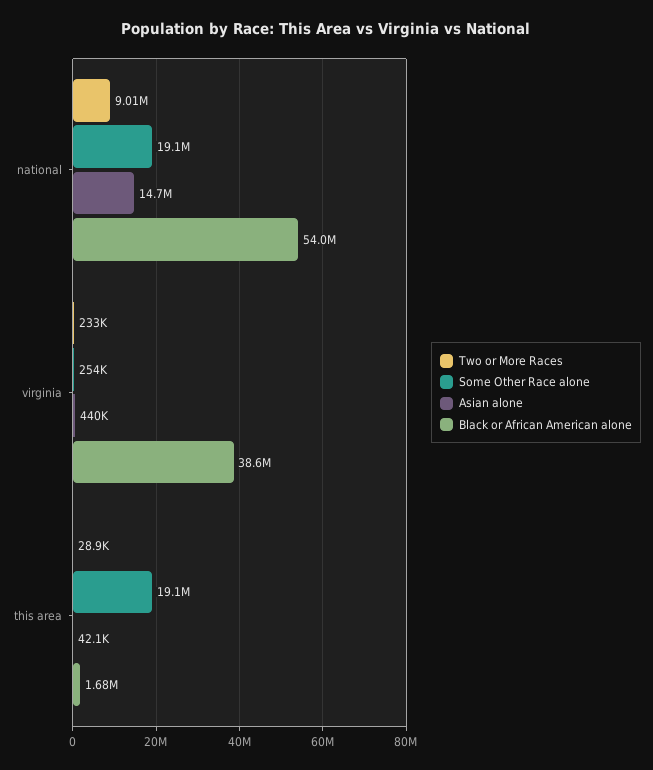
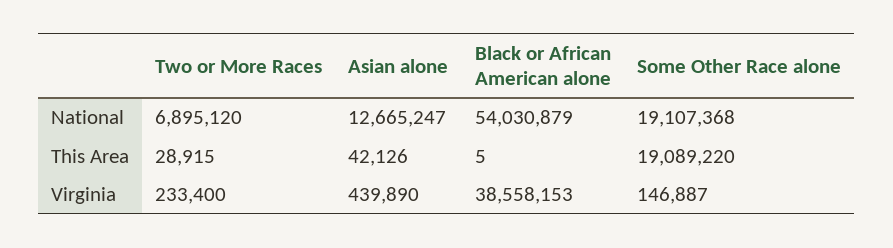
  {
    "Two or More Races": {
-     "national": 9010000,
+     "national": 6895120,
      "virginia": 233400,
      "this area": 28915
    },
    "Some Other Race alone": {
      "national": 19107368,
-     "virginia": 254000,
+     "virginia": 146887,
      "this area": 19089220
    },
    "Asian alone": {
-     "national": 14700000,
+     "national": 12665247,
      "virginia": 439890,
      "this area": 42126
    },
    "Black or African American alone": {
      "national": 54030879,
      "virginia": 38558153,
-     "this area": 1680000
+     "this area": 5
    }
  }

